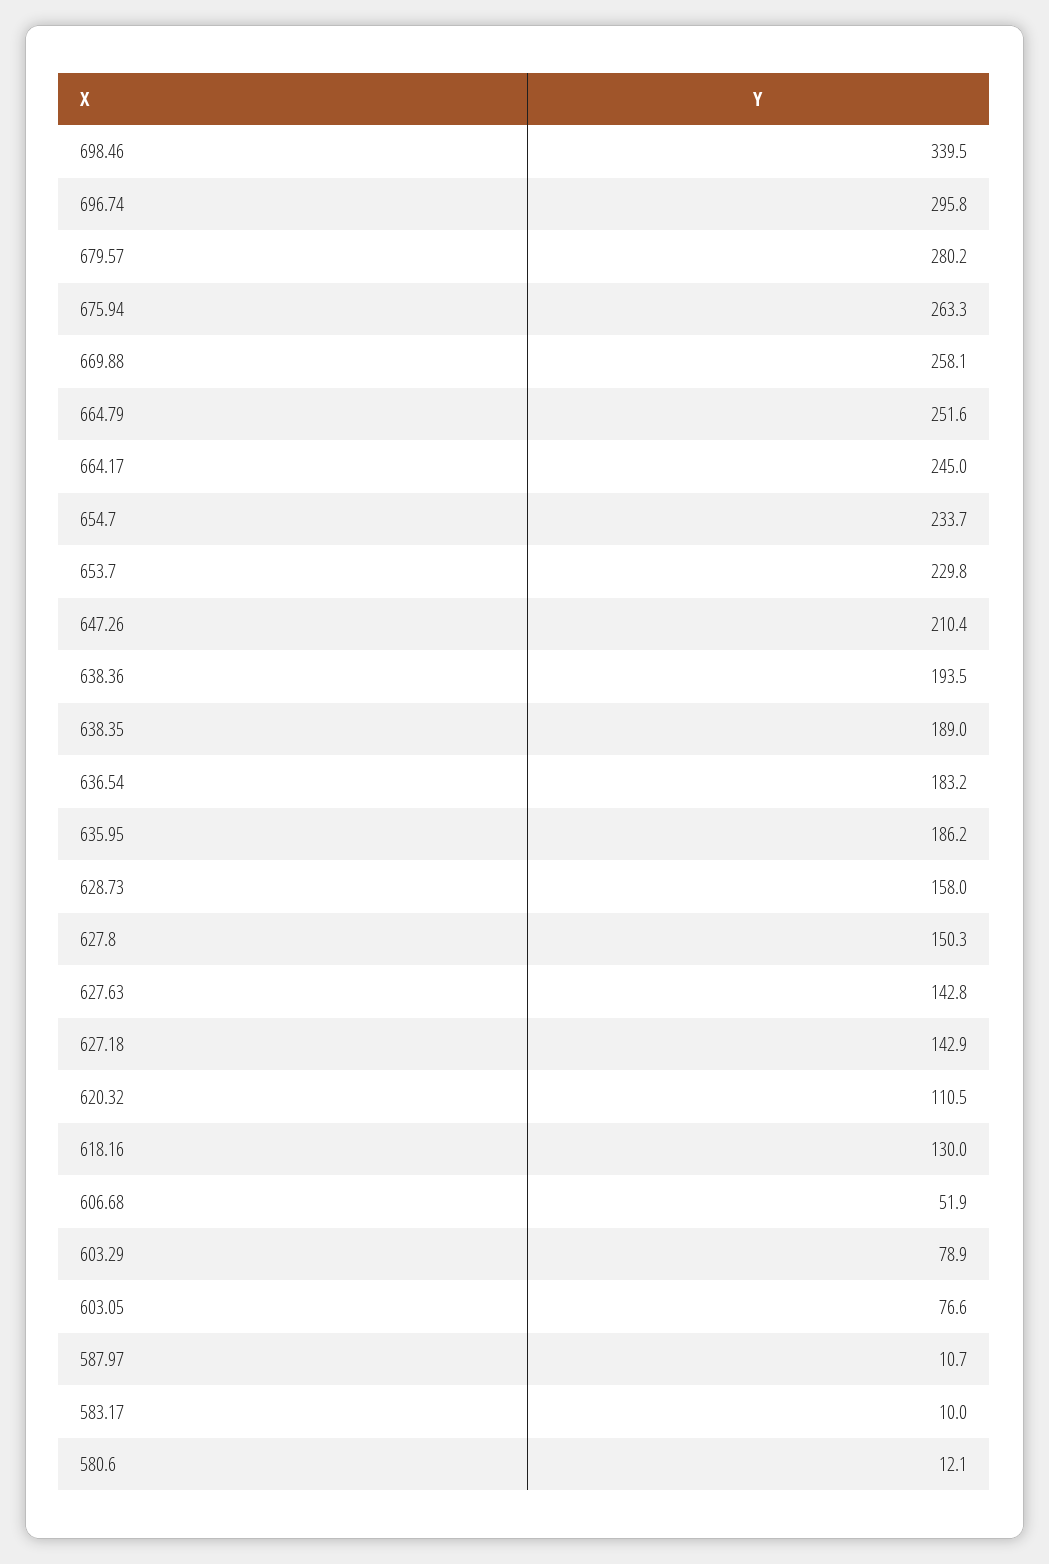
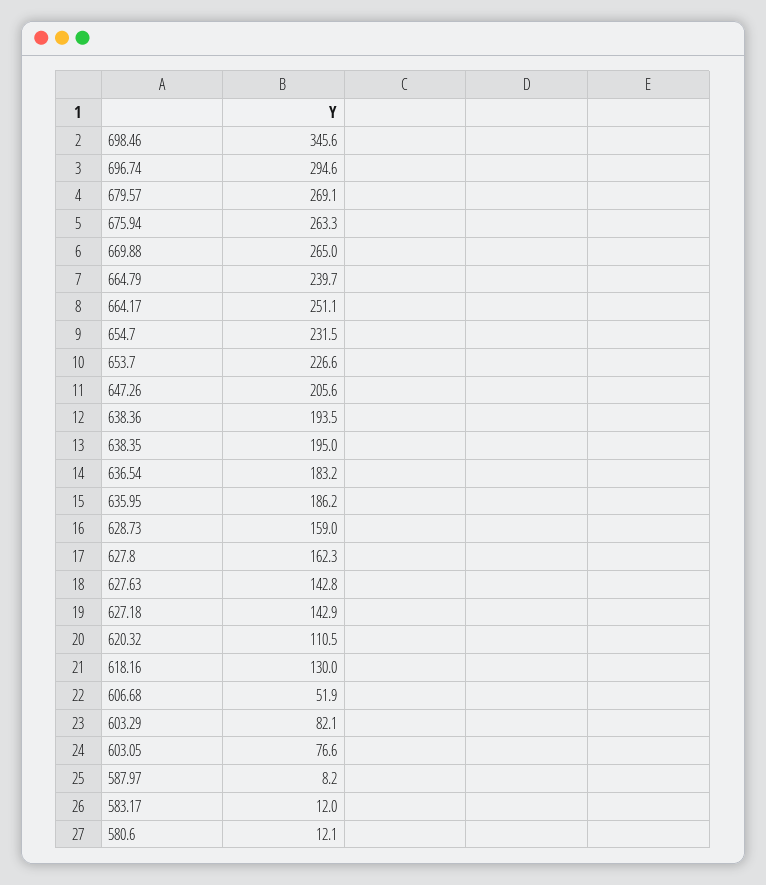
  {
-   "698.46": 339.5,
+   "698.46": 345.6,
-   "696.74": 295.8,
+   "696.74": 294.6,
-   "679.57": 280.2,
+   "679.57": 269.1,
    "675.94": 263.3,
-   "669.88": 258.1,
+   "669.88": 265,
-   "664.79": 251.6,
+   "664.79": 239.7,
-   "664.17": 245,
+   "664.17": 251.1,
-   "654.7": 233.7,
+   "654.7": 231.5,
-   "653.7": 229.8,
+   "653.7": 226.6,
-   "647.26": 210.4,
+   "647.26": 205.6,
    "638.36": 193.5,
-   "638.35": 189,
+   "638.35": 195,
    "636.54": 183.2,
    "635.95": 186.2,
-   "628.73": 158,
+   "628.73": 159,
-   "627.8": 150.3,
+   "627.8": 162.3,
    "627.63": 142.8,
    "627.18": 142.9,
    "620.32": 110.5,
    "618.16": 130,
    "606.68": 51.9,
-   "603.29": 78.9,
+   "603.29": 82.1,
    "603.05": 76.6,
-   "587.97": 10.7,
+   "587.97": 8.2,
-   "583.17": 10,
+   "583.17": 12,
    "580.6": 12.1
  }

